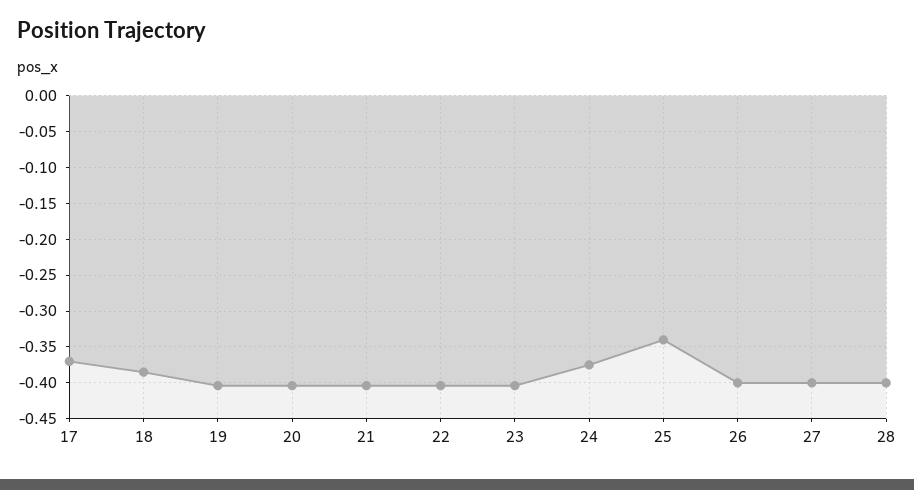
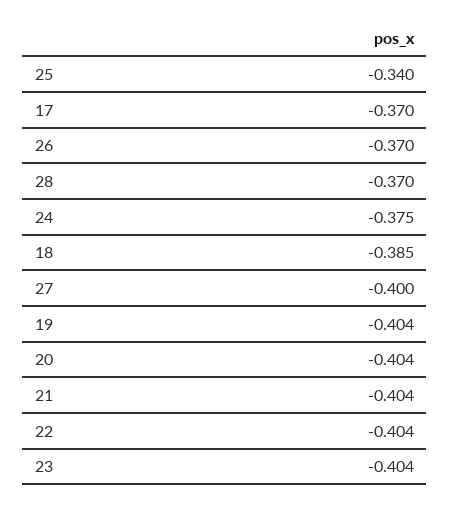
  {
    "17": -0.37,
    "18": -0.385,
    "19": -0.404,
    "20": -0.404,
    "21": -0.404,
    "22": -0.404,
    "23": -0.404,
    "24": -0.375,
    "25": -0.34,
-   "26": -0.4,
+   "26": -0.37,
    "27": -0.4,
-   "28": -0.4
+   "28": -0.37
  }

